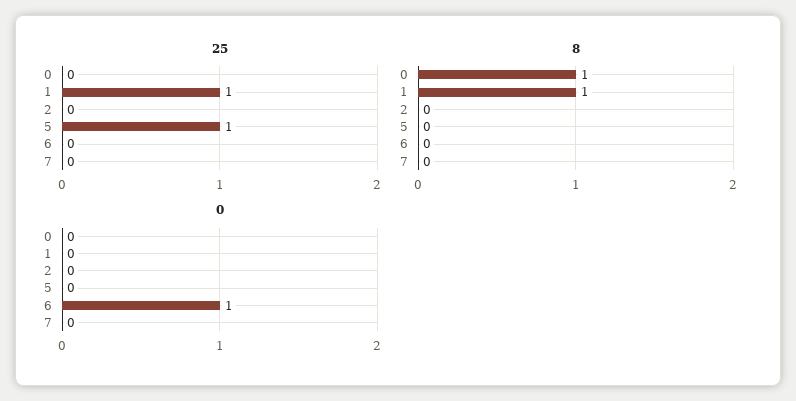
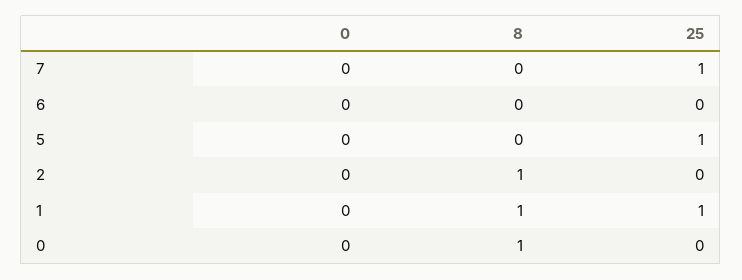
  {
    "25": {
      "0": 0,
      "1": 1,
      "2": 0,
      "5": 1,
      "6": 0,
-     "7": 0
+     "7": 1
    },
    "8": {
      "0": 1,
      "1": 1,
-     "2": 0,
+     "2": 1,
      "5": 0,
      "6": 0,
      "7": 0
    },
    "0": {
      "0": 0,
      "1": 0,
      "2": 0,
      "5": 0,
-     "6": 1,
+     "6": 0,
      "7": 0
    }
  }

